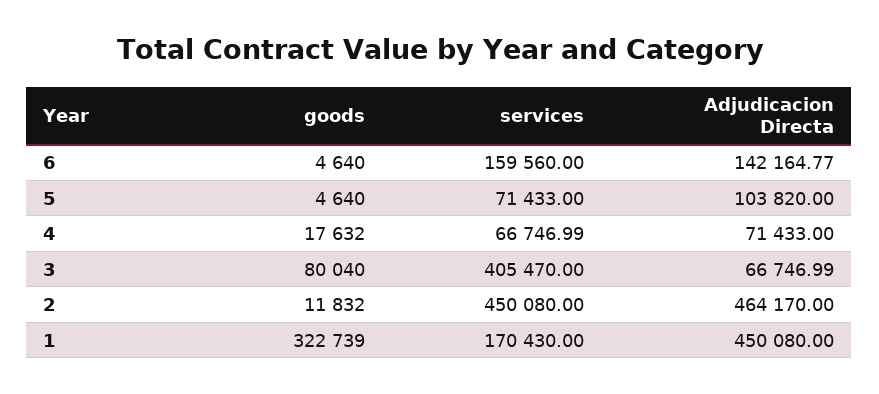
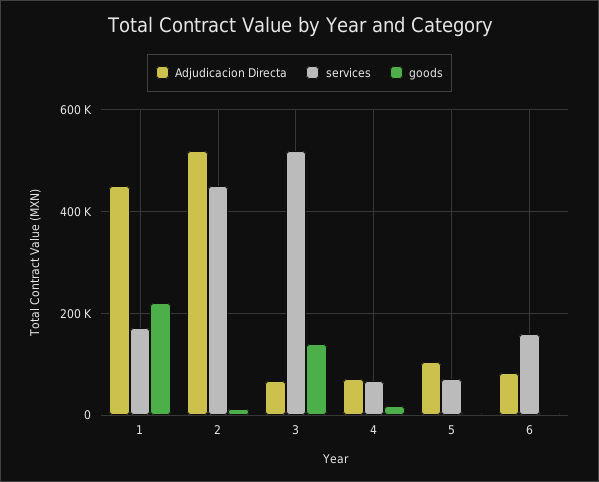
  {
    "goods": {
      "6": 4640,
      "5": 4640,
      "4": 17632,
-     "3": 80040,
+     "3": 140000,
      "2": 11832,
-     "1": 322739
+     "1": 220000
    },
    "services": {
      "6": 159560,
      "5": 71433,
      "4": 66746.99,
-     "3": 405470,
+     "3": 520000,
      "2": 450080,
      "1": 170430
    },
    "Adjudicacion Directa": {
-     "6": 142164.77,
+     "6": 80000,
      "5": 103820,
      "4": 71433,
      "3": 66746.99,
-     "2": 464170,
+     "2": 520000,
      "1": 450080
    }
  }

